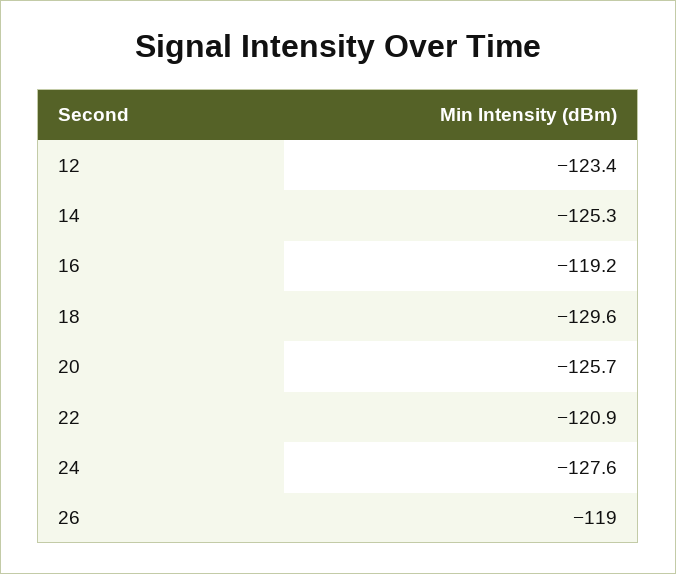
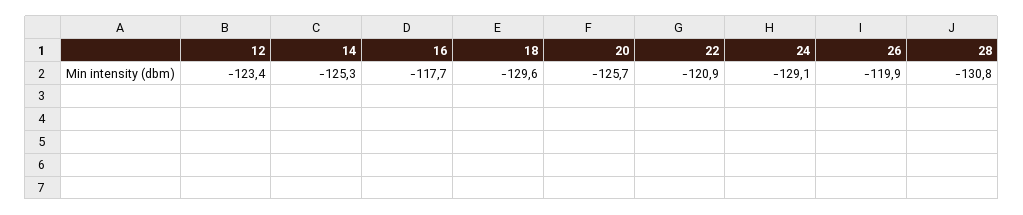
  {
    "12": -123.4,
    "14": -125.3,
-   "16": -119.2,
+   "16": -117.7,
    "18": -129.6,
    "20": -125.7,
    "22": -120.9,
-   "24": -127.6,
+   "24": -129.1,
-   "26": -119
+   "26": -119.9,
+   "28": -130.8
  }

